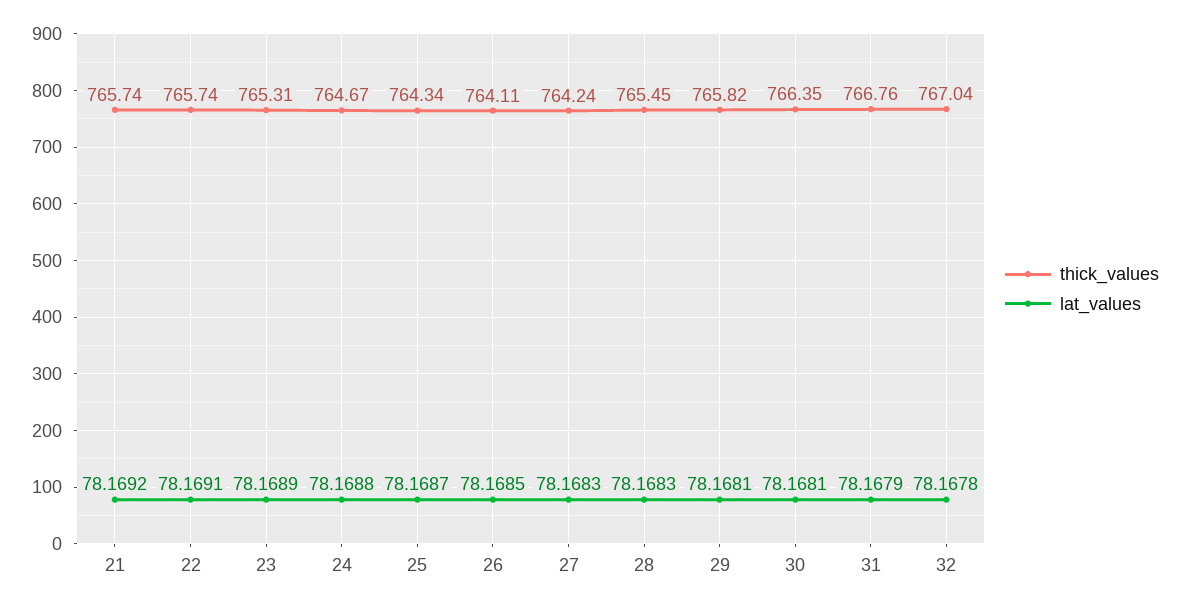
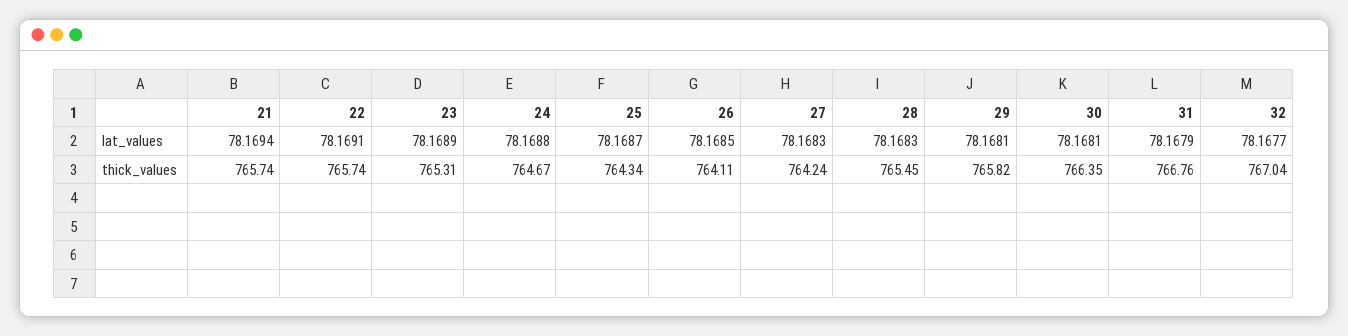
  {
    "thick_values": {
      "21": 765.74,
      "22": 765.74,
      "23": 765.31,
      "24": 764.67,
      "25": 764.34,
      "26": 764.11,
      "27": 764.24,
      "28": 765.45,
      "29": 765.82,
      "30": 766.35,
      "31": 766.76,
      "32": 767.04
    },
    "lat_values": {
-     "21": 78.1692,
+     "21": 78.1694,
      "22": 78.1691,
      "23": 78.1689,
      "24": 78.1688,
      "25": 78.1687,
      "26": 78.1685,
      "27": 78.1683,
      "28": 78.1683,
      "29": 78.1681,
      "30": 78.1681,
      "31": 78.1679,
-     "32": 78.1678
+     "32": 78.1677
    }
  }

